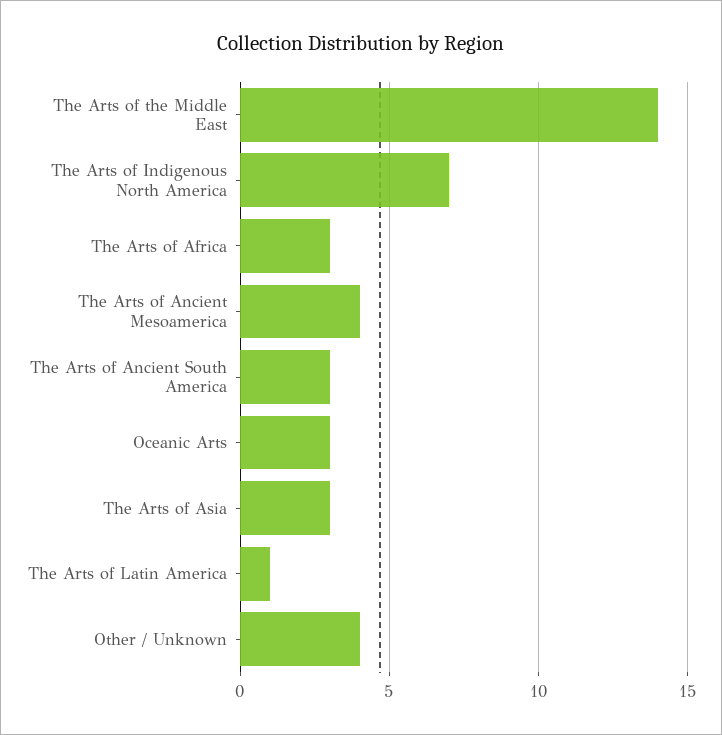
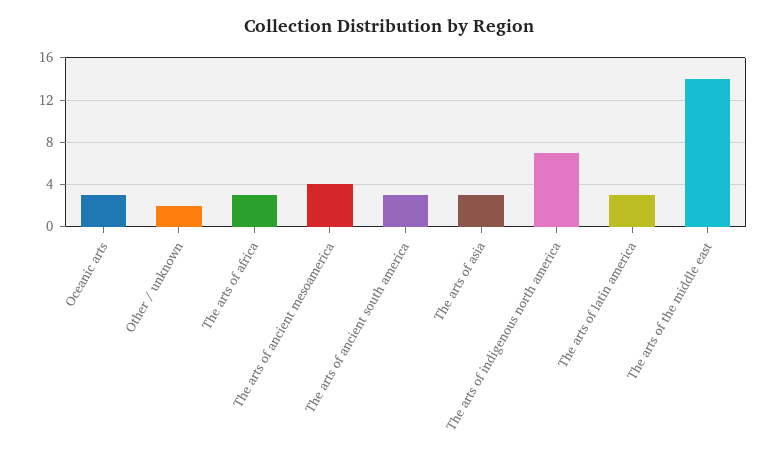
  {
    "The Arts of the Middle East": 14,
    "The Arts of Indigenous North America": 7,
    "The Arts of Africa": 3,
    "The Arts of Ancient Mesoamerica": 4,
    "The Arts of Ancient South America": 3,
    "Oceanic Arts": 3,
    "The Arts of Asia": 3,
-   "The Arts of Latin America": 1,
+   "The Arts of Latin America": 3,
-   "Other / Unknown": 4
+   "Other / Unknown": 2
  }

